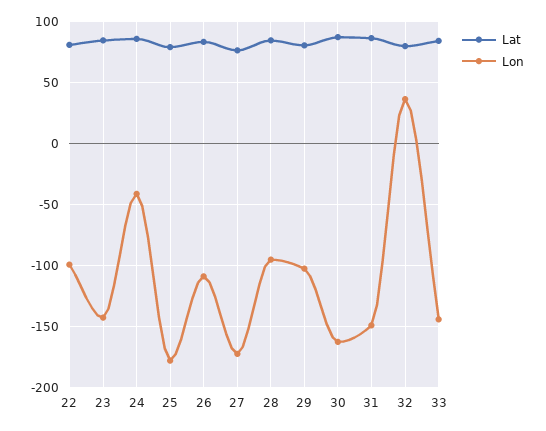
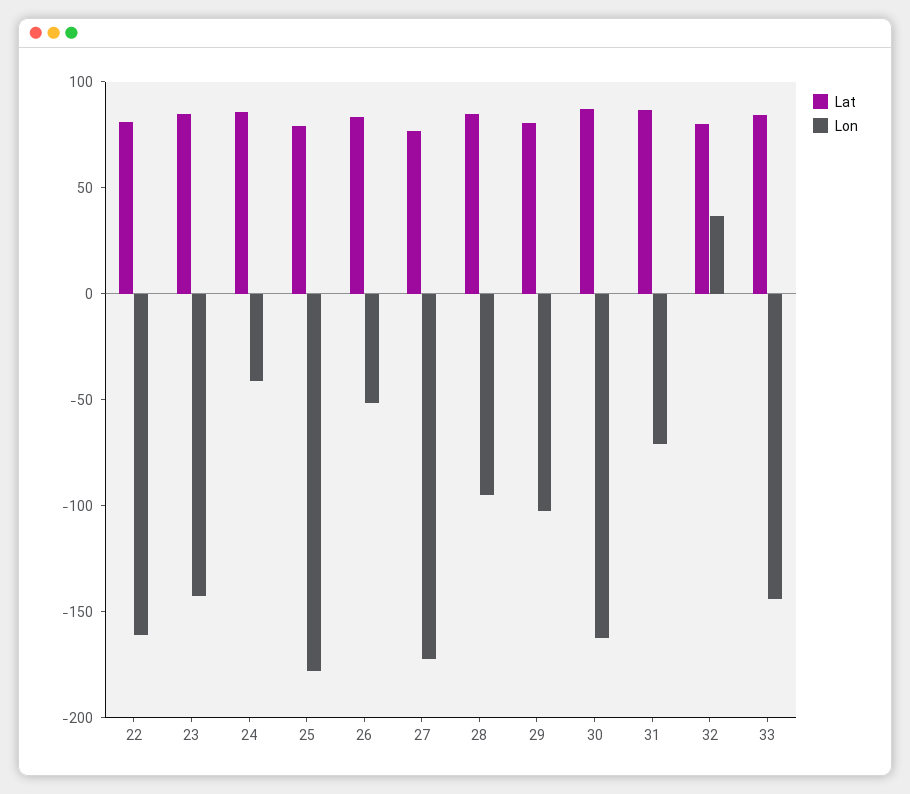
  {
    "Lat": {
      "22": 80,
      "23": 85,
      "24": 85,
      "25": 80,
      "26": 85,
      "27": 75,
      "28": 85,
      "29": 80,
      "30": 85,
      "31": 85,
      "32": 80,
      "33": 85
    },
    "Lon": {
-     "22": -100,
+     "22": -160,
      "23": -145,
      "24": -40,
      "25": -180,
-     "26": -110,
+     "26": -50,
      "27": -170,
      "28": -95,
      "29": -100,
      "30": -160,
-     "31": -150,
+     "31": -70,
      "32": 35,
      "33": -145
    }
  }

